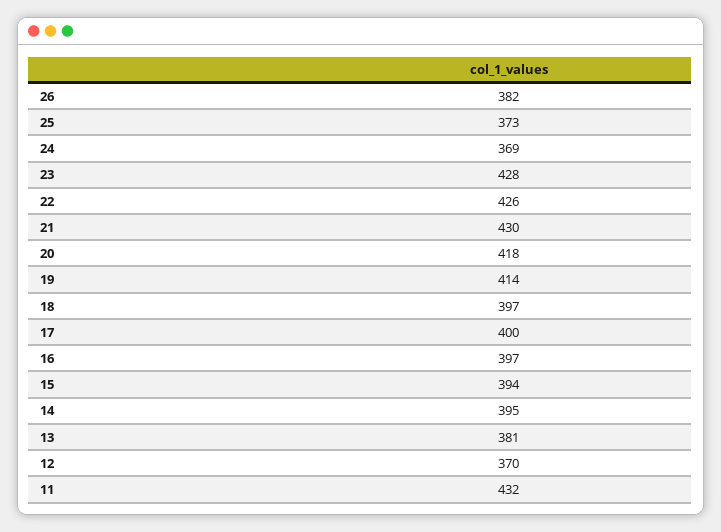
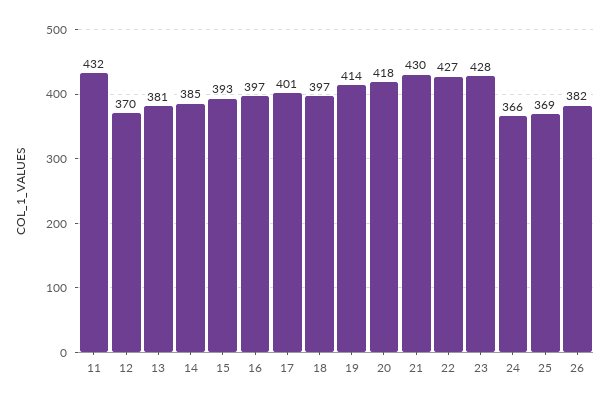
  {
    "26": 382,
-   "25": 373,
+   "25": 369,
-   "24": 369,
+   "24": 366,
    "23": 428,
-   "22": 426,
+   "22": 427,
    "21": 430,
    "20": 418,
    "19": 414,
    "18": 397,
-   "17": 400,
+   "17": 401,
    "16": 397,
-   "15": 394,
+   "15": 393,
-   "14": 395,
+   "14": 385,
    "13": 381,
    "12": 370,
    "11": 432
  }

